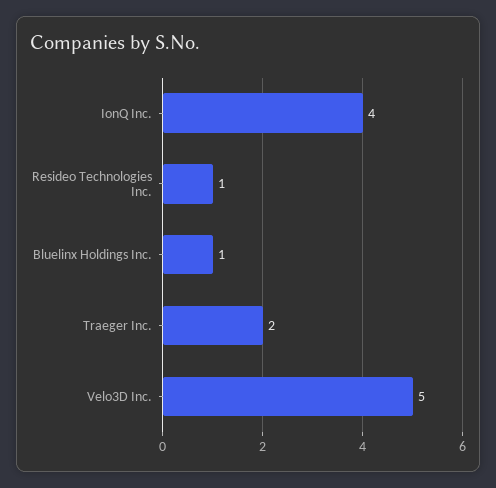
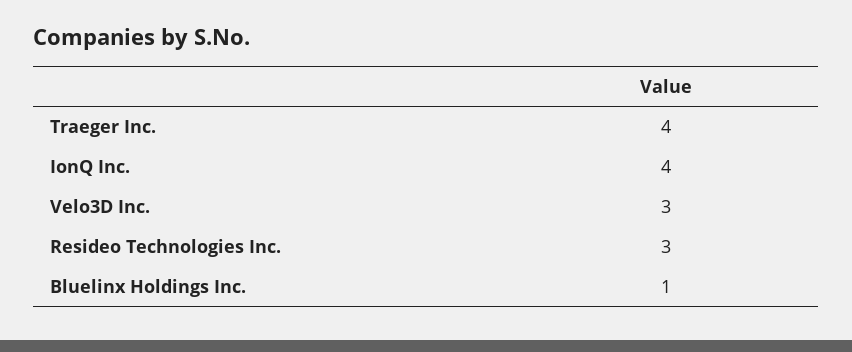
  {
    "IonQ Inc.": 4,
-   "Resideo Technologies Inc.": 1,
+   "Resideo Technologies Inc.": 3,
    "Bluelinx Holdings Inc.": 1,
-   "Traeger Inc.": 2,
+   "Traeger Inc.": 4,
-   "Velo3D Inc.": 5
+   "Velo3D Inc.": 3
  }

